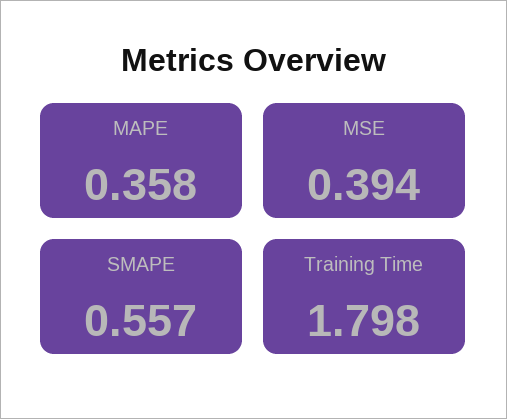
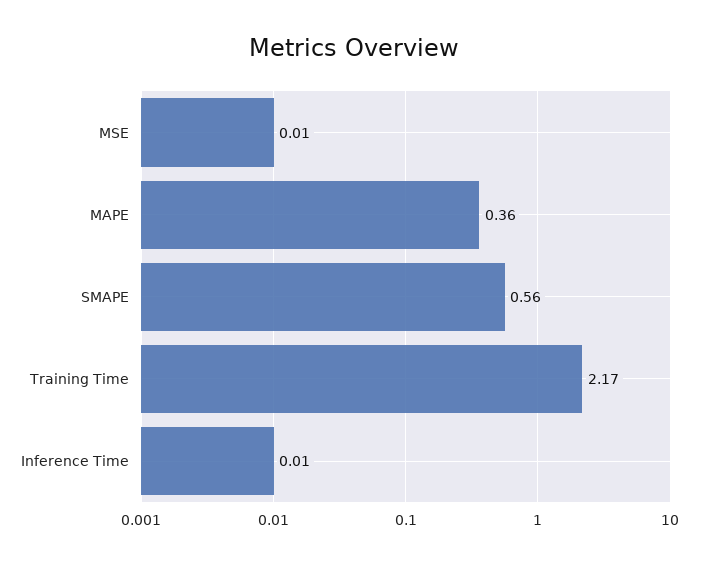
  {
    "MAPE": 0.358,
-   "MSE": 0.394,
+   "MSE": 0.01,
    "SMAPE": 0.557,
-   "Training Time": 1.798
+   "Training Time": 2.17,
+   "Inference Time": 0.01
  }

